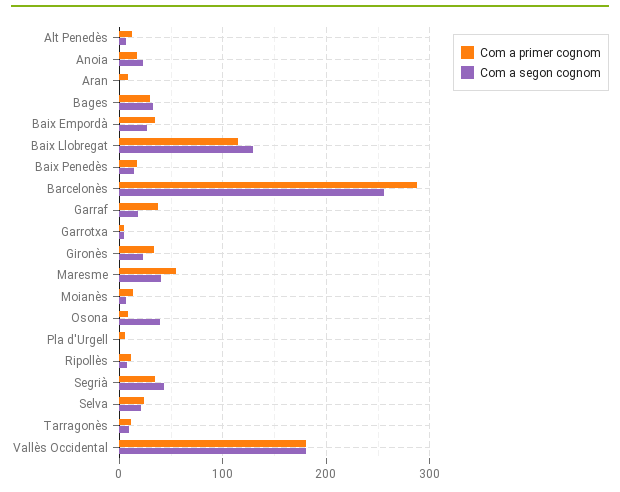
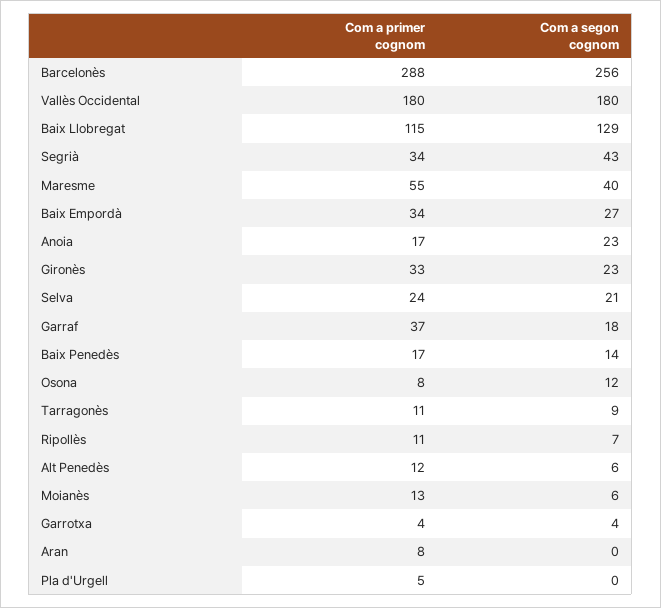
  {
    "Com a primer cognom": {
      "Alt Penedès": 12,
      "Anoia": 17,
      "Aran": 8,
-     "Bages": 30,
      "Baix Empordà": 34,
      "Baix Llobregat": 115,
      "Baix Penedès": 17,
      "Barcelonès": 288,
      "Garraf": 37,
      "Garrotxa": 4,
      "Gironès": 33,
      "Maresme": 55,
      "Moianès": 13,
      "Osona": 8,
      "Pla d'Urgell": 5,
      "Ripollès": 11,
      "Segrià": 34,
      "Selva": 24,
      "Tarragonès": 11,
      "Vallès Occidental": 180
    },
    "Com a segon cognom": {
      "Alt Penedès": 6,
      "Anoia": 23,
      "Aran": 0,
-     "Bages": 30,
      "Baix Empordà": 27,
      "Baix Llobregat": 129,
      "Baix Penedès": 14,
      "Barcelonès": 256,
      "Garraf": 18,
      "Garrotxa": 4,
      "Gironès": 23,
      "Maresme": 40,
      "Moianès": 6,
-     "Osona": 40,
+     "Osona": 12,
      "Pla d'Urgell": 0,
      "Ripollès": 7,
      "Segrià": 43,
      "Selva": 21,
      "Tarragonès": 9,
      "Vallès Occidental": 180
    }
  }

